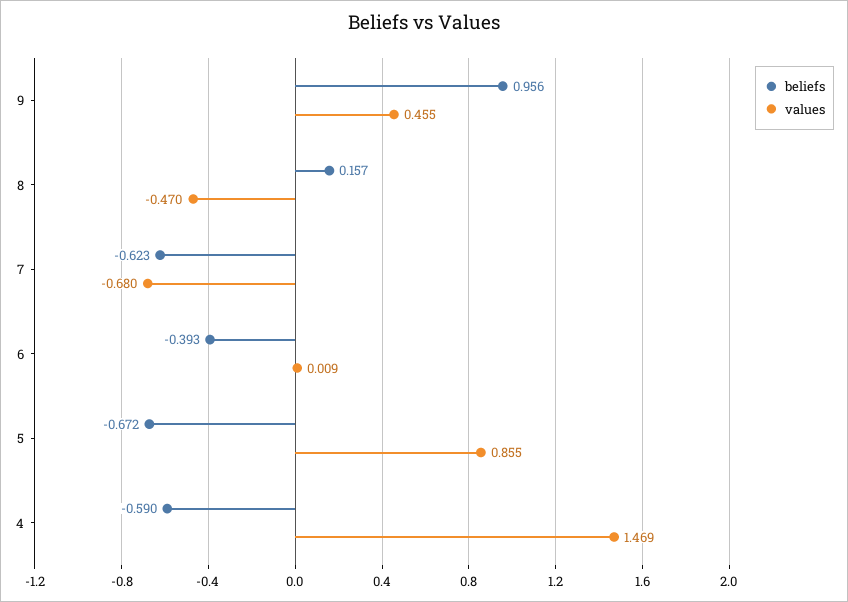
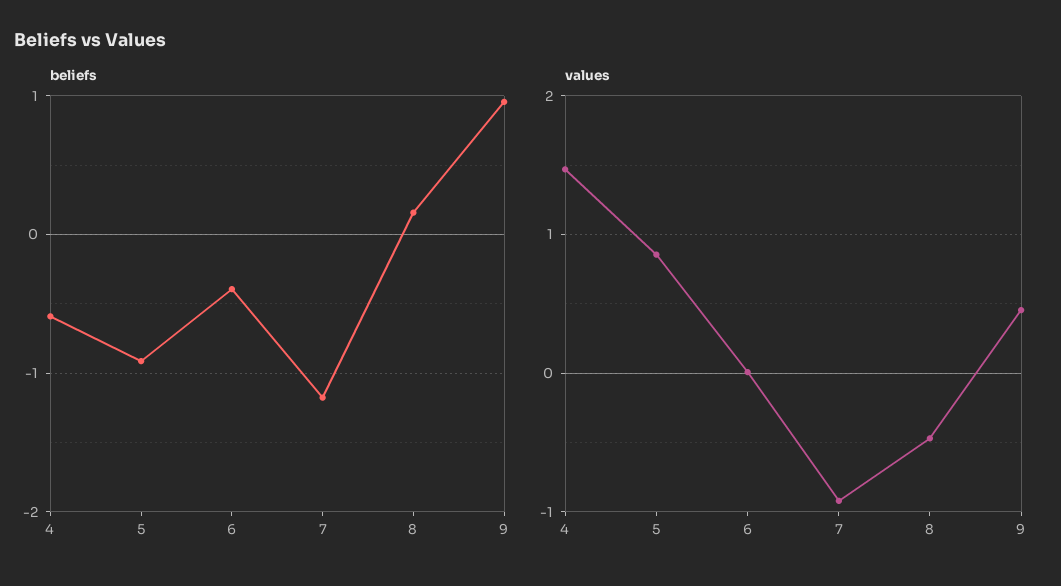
  {
    "beliefs": {
      "9": 0.956,
      "8": 0.157,
-     "7": -0.623,
+     "7": -1.2,
      "6": -0.393,
-     "5": -0.672,
+     "5": -0.9,
      "4": -0.59
    },
    "values": {
      "9": 0.455,
      "8": -0.47,
-     "7": -0.68,
+     "7": -0.9,
      "6": 0.009,
      "5": 0.855,
      "4": 1.469
    }
  }

